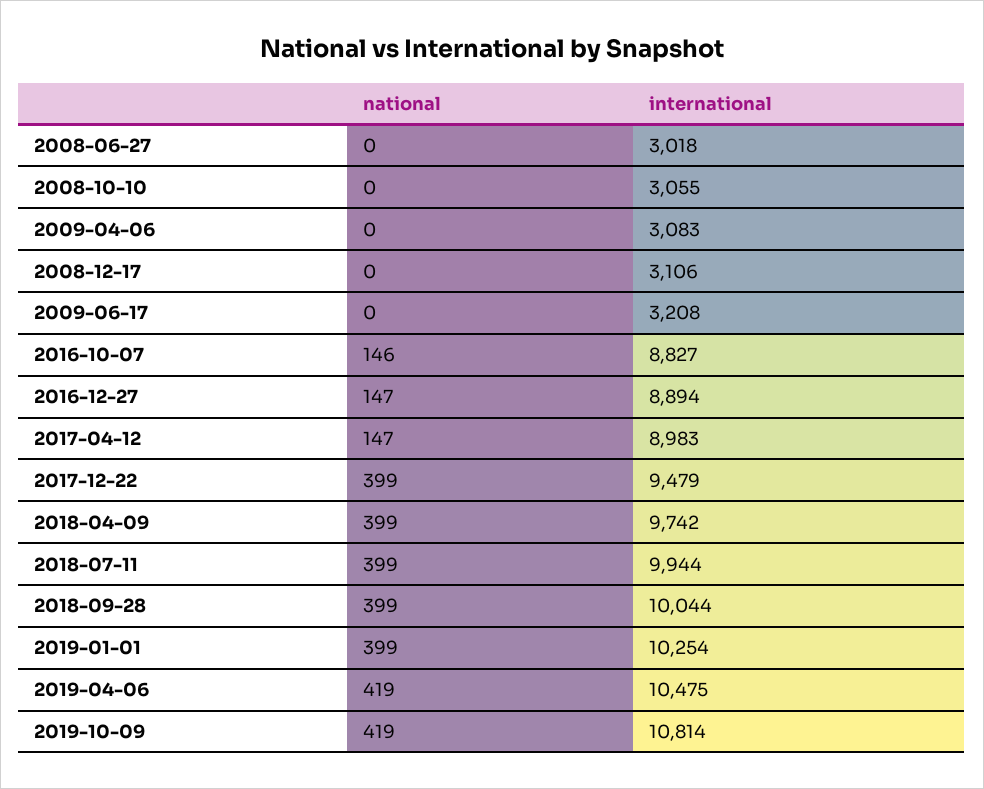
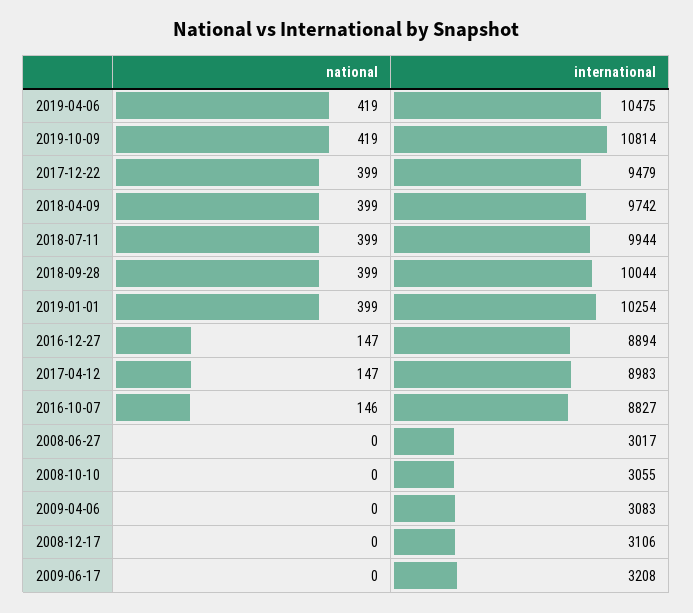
  {
    "national": {
      "2008-06-27": 0,
      "2008-10-10": 0,
      "2009-04-06": 0,
      "2008-12-17": 0,
      "2009-06-17": 0,
      "2016-10-07": 146,
      "2016-12-27": 147,
      "2017-04-12": 147,
      "2017-12-22": 399,
      "2018-04-09": 399,
      "2018-07-11": 399,
      "2018-09-28": 399,
      "2019-01-01": 399,
      "2019-04-06": 419,
      "2019-10-09": 419
    },
    "international": {
-     "2008-06-27": 3018,
+     "2008-06-27": 3017,
      "2008-10-10": 3055,
      "2009-04-06": 3083,
      "2008-12-17": 3106,
      "2009-06-17": 3208,
      "2016-10-07": 8827,
      "2016-12-27": 8894,
      "2017-04-12": 8983,
      "2017-12-22": 9479,
      "2018-04-09": 9742,
      "2018-07-11": 9944,
      "2018-09-28": 10044,
      "2019-01-01": 10254,
      "2019-04-06": 10475,
      "2019-10-09": 10814
    }
  }

